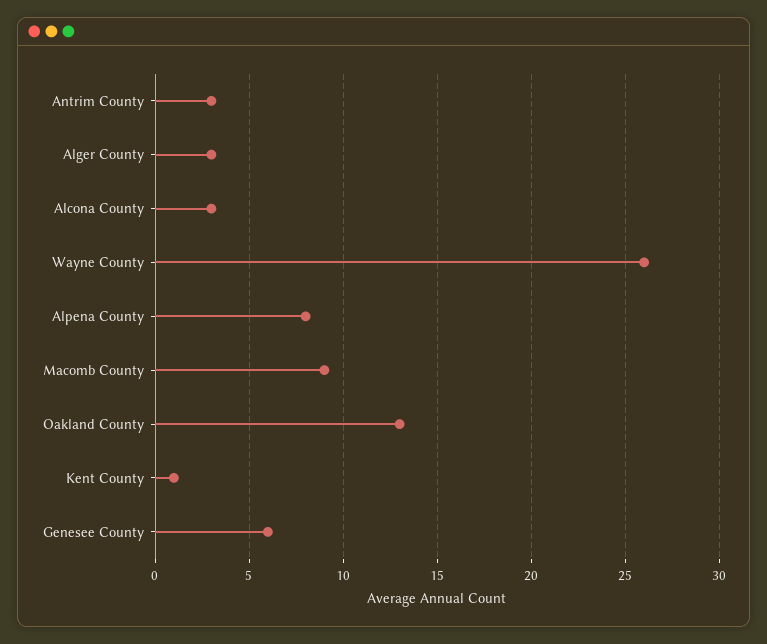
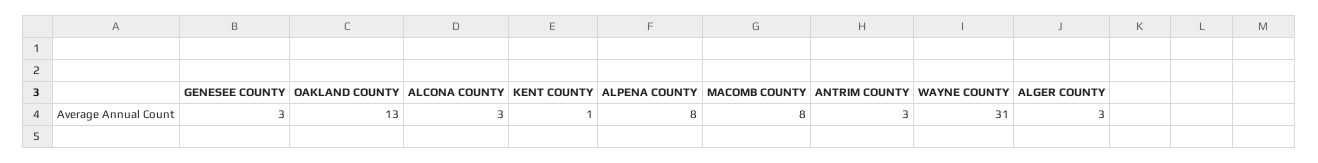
  {
    "Antrim County": 3,
    "Alger County": 3,
    "Alcona County": 3,
-   "Wayne County": 26,
+   "Wayne County": 31,
    "Alpena County": 8,
-   "Macomb County": 9,
+   "Macomb County": 8,
    "Oakland County": 13,
    "Kent County": 1,
-   "Genesee County": 6
+   "Genesee County": 3
  }

